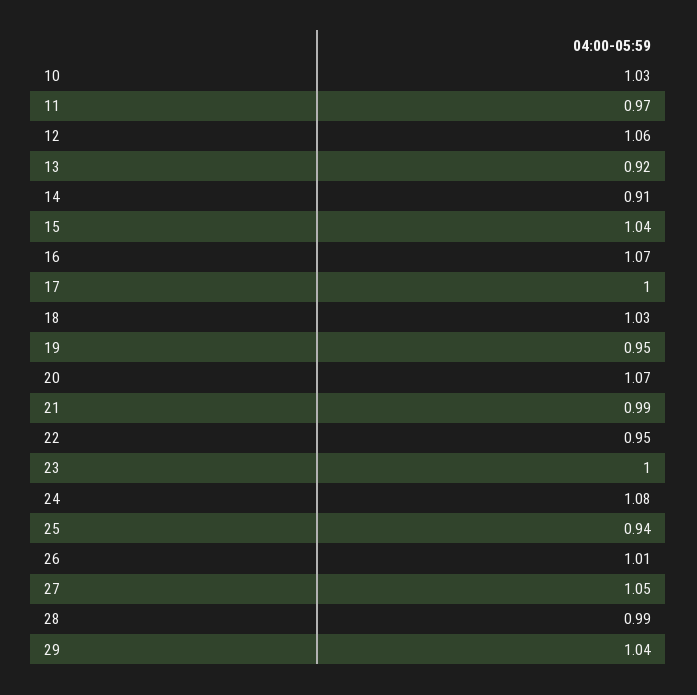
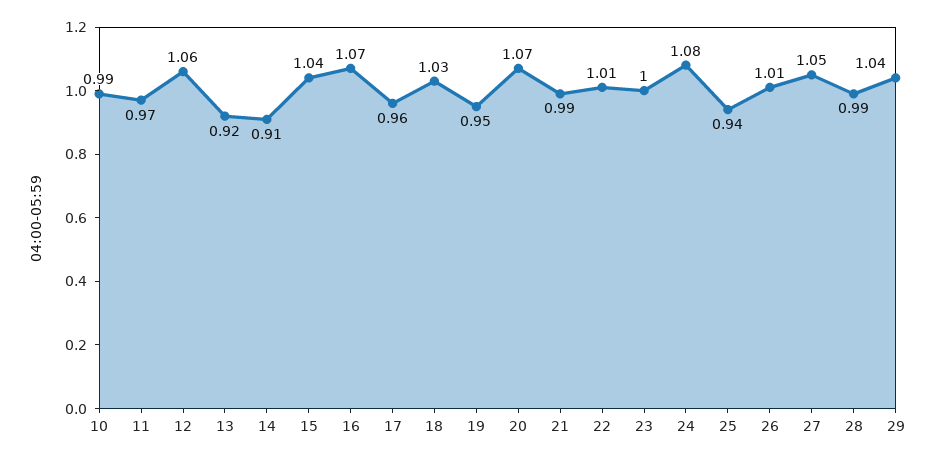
  {
-   "10": 1.03,
+   "10": 0.99,
    "11": 0.97,
    "12": 1.06,
    "13": 0.92,
    "14": 0.91,
    "15": 1.04,
    "16": 1.07,
-   "17": 1,
+   "17": 0.96,
    "18": 1.03,
    "19": 0.95,
    "20": 1.07,
    "21": 0.99,
-   "22": 0.95,
+   "22": 1.01,
    "23": 1,
    "24": 1.08,
    "25": 0.94,
    "26": 1.01,
    "27": 1.05,
    "28": 0.99,
    "29": 1.04
  }

